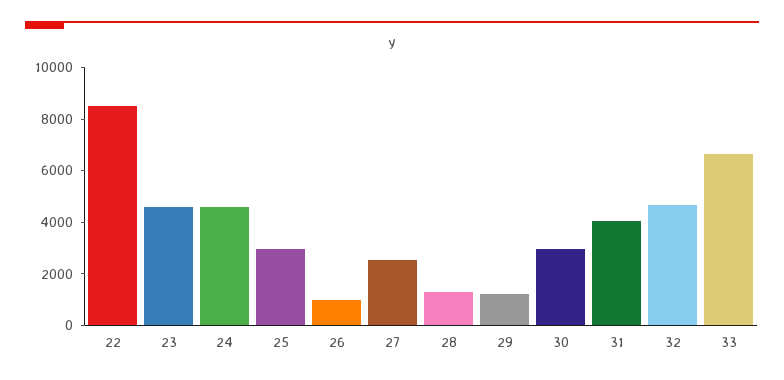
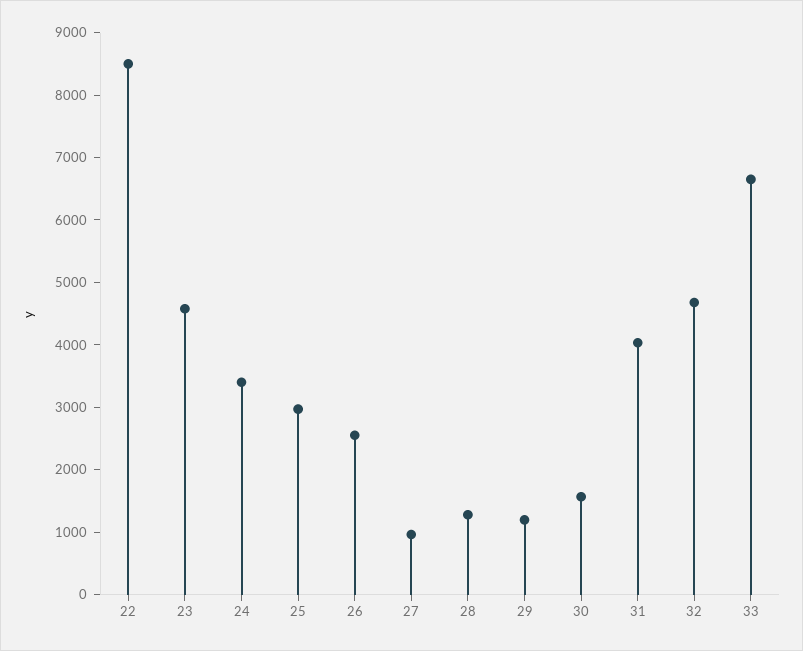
  {
    "22": 8600,
    "23": 4600,
-   "24": 4500,
+   "24": 3400,
    "25": 3000,
-   "26": 1000,
+   "26": 2600,
-   "27": 2500,
+   "27": 1000,
    "28": 1200,
    "29": 1200,
-   "30": 3000,
+   "30": 1600,
    "31": 4000,
    "32": 4600,
    "33": 6600
  }

